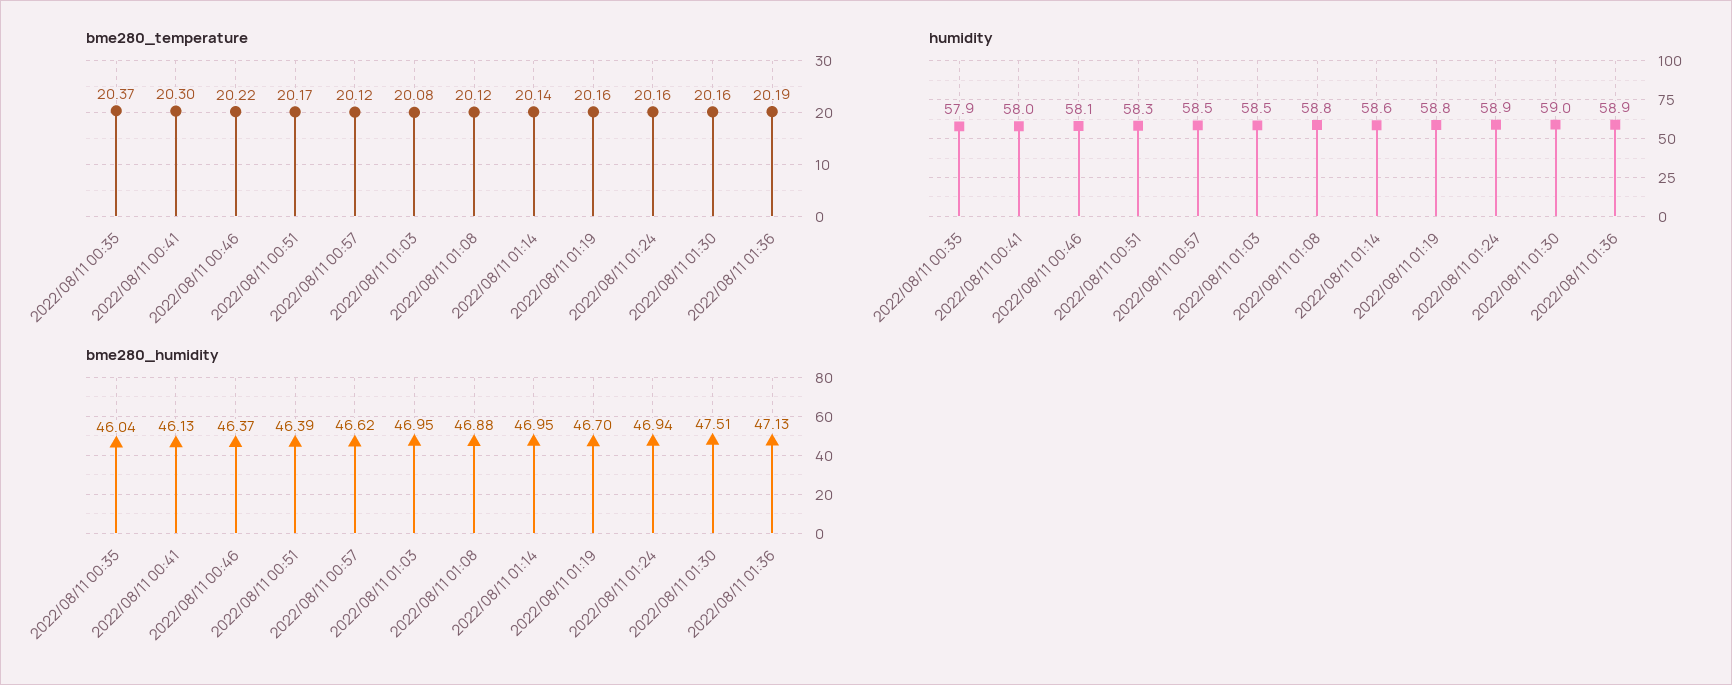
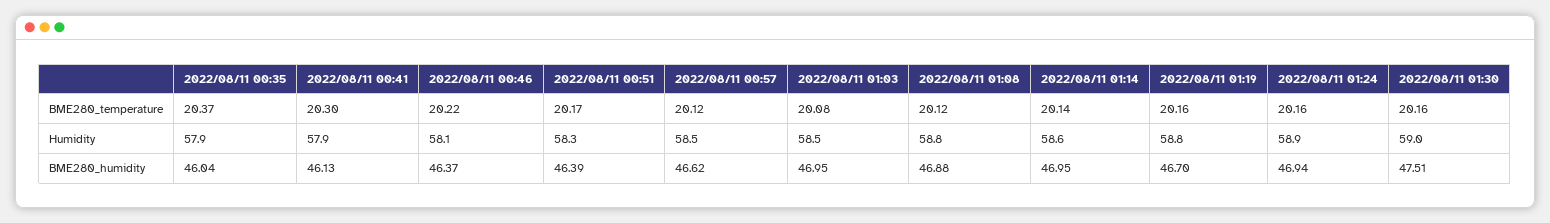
  {
    "bme280_temperature": {
      "2022/08/11 00:35": 20.37,
      "2022/08/11 00:41": 20.3,
      "2022/08/11 00:46": 20.22,
      "2022/08/11 00:51": 20.17,
      "2022/08/11 00:57": 20.12,
      "2022/08/11 01:03": 20.08,
      "2022/08/11 01:08": 20.12,
      "2022/08/11 01:14": 20.14,
      "2022/08/11 01:19": 20.16,
      "2022/08/11 01:24": 20.16,
-     "2022/08/11 01:30": 20.16,
+     "2022/08/11 01:30": 20.16
-     "2022/08/11 01:36": 20.19
    },
    "humidity": {
      "2022/08/11 00:35": 57.9,
-     "2022/08/11 00:41": 58,
+     "2022/08/11 00:41": 57.9,
      "2022/08/11 00:46": 58.1,
      "2022/08/11 00:51": 58.3,
      "2022/08/11 00:57": 58.5,
      "2022/08/11 01:03": 58.5,
      "2022/08/11 01:08": 58.8,
      "2022/08/11 01:14": 58.6,
      "2022/08/11 01:19": 58.8,
      "2022/08/11 01:24": 58.9,
-     "2022/08/11 01:30": 59,
+     "2022/08/11 01:30": 59
-     "2022/08/11 01:36": 58.9
    },
    "bme280_humidity": {
      "2022/08/11 00:35": 46.04,
      "2022/08/11 00:41": 46.13,
      "2022/08/11 00:46": 46.37,
      "2022/08/11 00:51": 46.39,
      "2022/08/11 00:57": 46.62,
      "2022/08/11 01:03": 46.95,
      "2022/08/11 01:08": 46.88,
      "2022/08/11 01:14": 46.95,
      "2022/08/11 01:19": 46.7,
      "2022/08/11 01:24": 46.94,
-     "2022/08/11 01:30": 47.51,
+     "2022/08/11 01:30": 47.51
-     "2022/08/11 01:36": 47.13
    }
  }

